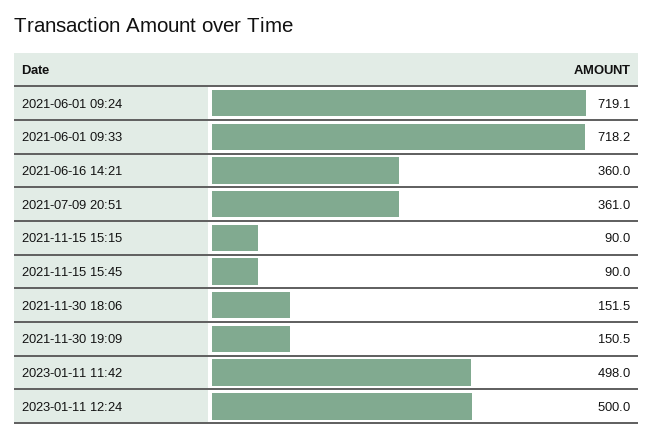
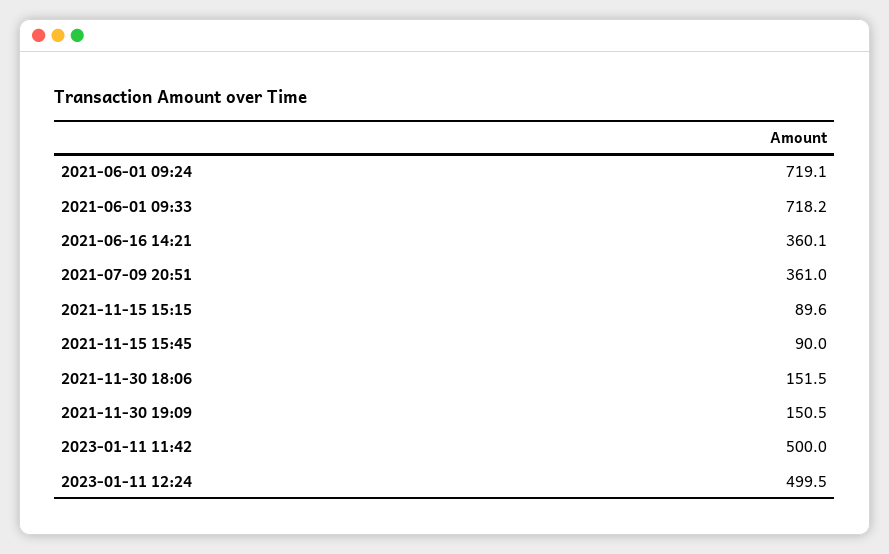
  {
    "2021-06-01 09:24": 719.1,
    "2021-06-01 09:33": 718.2,
-   "2021-06-16 14:21": 360,
+   "2021-06-16 14:21": 360.1,
    "2021-07-09 20:51": 361,
-   "2021-11-15 15:15": 90,
+   "2021-11-15 15:15": 89.6,
    "2021-11-15 15:45": 90,
    "2021-11-30 18:06": 151.5,
    "2021-11-30 19:09": 150.5,
-   "2023-01-11 11:42": 498,
+   "2023-01-11 11:42": 500,
-   "2023-01-11 12:24": 500
+   "2023-01-11 12:24": 499.5
  }

